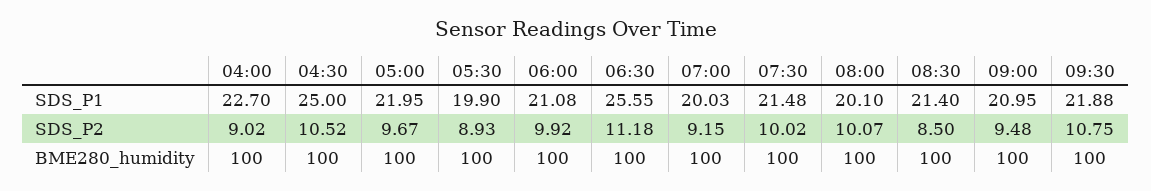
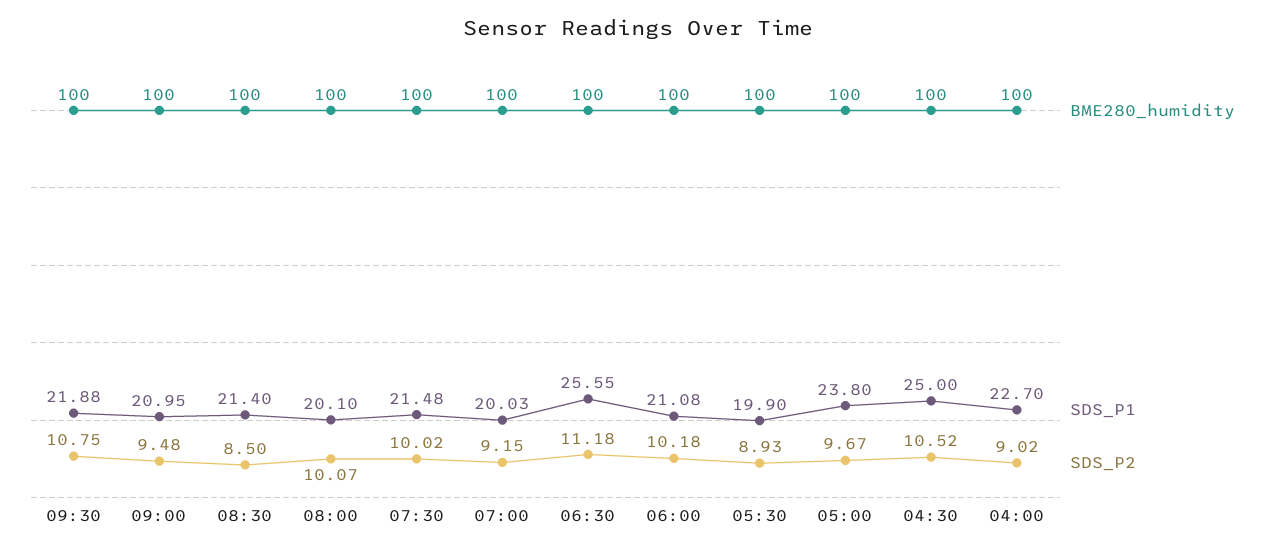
  {
    "SDS_P1": {
      "04:00": 22.7,
      "04:30": 25,
-     "05:00": 21.95,
+     "05:00": 23.8,
      "05:30": 19.9,
      "06:00": 21.08,
      "06:30": 25.55,
      "07:00": 20.03,
      "07:30": 21.48,
      "08:00": 20.1,
      "08:30": 21.4,
      "09:00": 20.95,
      "09:30": 21.88
    },
    "SDS_P2": {
      "04:00": 9.02,
      "04:30": 10.52,
      "05:00": 9.67,
      "05:30": 8.93,
-     "06:00": 9.92,
+     "06:00": 10.18,
      "06:30": 11.18,
      "07:00": 9.15,
      "07:30": 10.02,
      "08:00": 10.07,
      "08:30": 8.5,
      "09:00": 9.48,
      "09:30": 10.75
    },
    "BME280_humidity": {
      "04:00": 100,
      "04:30": 100,
      "05:00": 100,
      "05:30": 100,
      "06:00": 100,
      "06:30": 100,
      "07:00": 100,
      "07:30": 100,
      "08:00": 100,
      "08:30": 100,
      "09:00": 100,
      "09:30": 100
    }
  }

